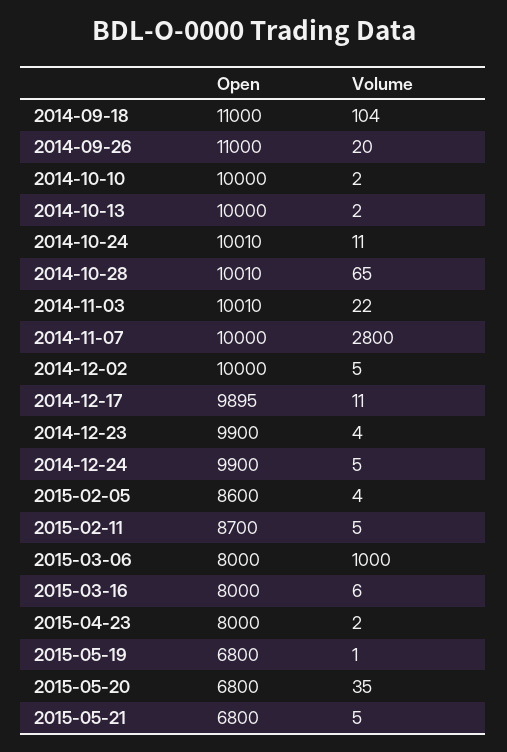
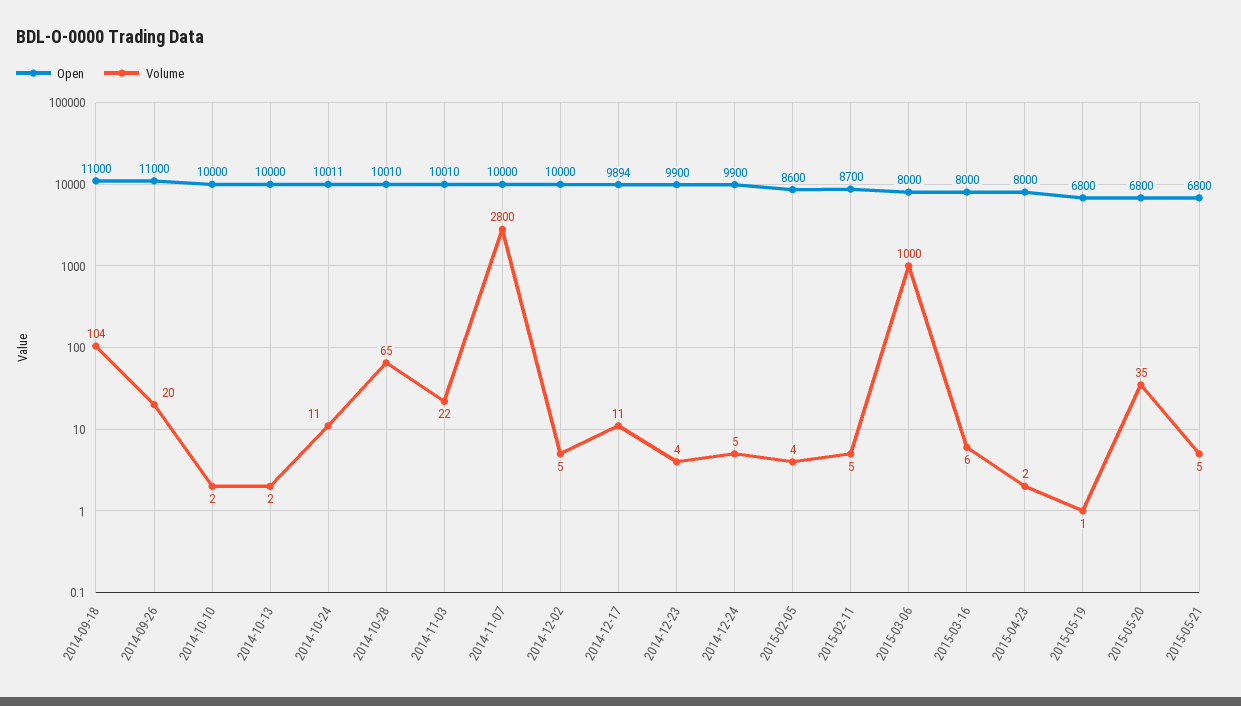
  {
    "Open": {
      "2014-09-18": 11000,
      "2014-09-26": 11000,
      "2014-10-10": 10000,
      "2014-10-13": 10000,
-     "2014-10-24": 10010,
+     "2014-10-24": 10011,
      "2014-10-28": 10010,
      "2014-11-03": 10010,
      "2014-11-07": 10000,
      "2014-12-02": 10000,
-     "2014-12-17": 9895,
+     "2014-12-17": 9894,
      "2014-12-23": 9900,
      "2014-12-24": 9900,
      "2015-02-05": 8600,
      "2015-02-11": 8700,
      "2015-03-06": 8000,
      "2015-03-16": 8000,
      "2015-04-23": 8000,
      "2015-05-19": 6800,
      "2015-05-20": 6800,
      "2015-05-21": 6800
    },
    "Volume": {
      "2014-09-18": 104,
      "2014-09-26": 20,
      "2014-10-10": 2,
      "2014-10-13": 2,
      "2014-10-24": 11,
      "2014-10-28": 65,
      "2014-11-03": 22,
      "2014-11-07": 2800,
      "2014-12-02": 5,
      "2014-12-17": 11,
      "2014-12-23": 4,
      "2014-12-24": 5,
      "2015-02-05": 4,
      "2015-02-11": 5,
      "2015-03-06": 1000,
      "2015-03-16": 6,
      "2015-04-23": 2,
      "2015-05-19": 1,
      "2015-05-20": 35,
      "2015-05-21": 5
    }
  }

